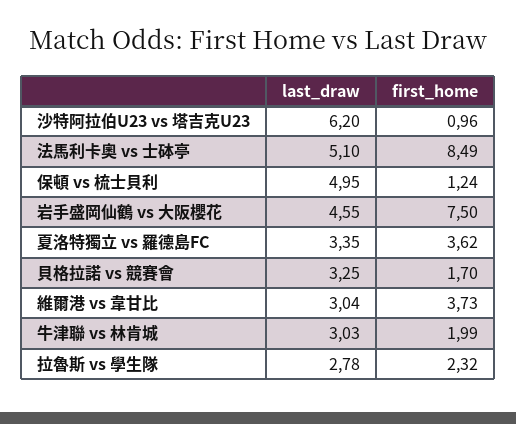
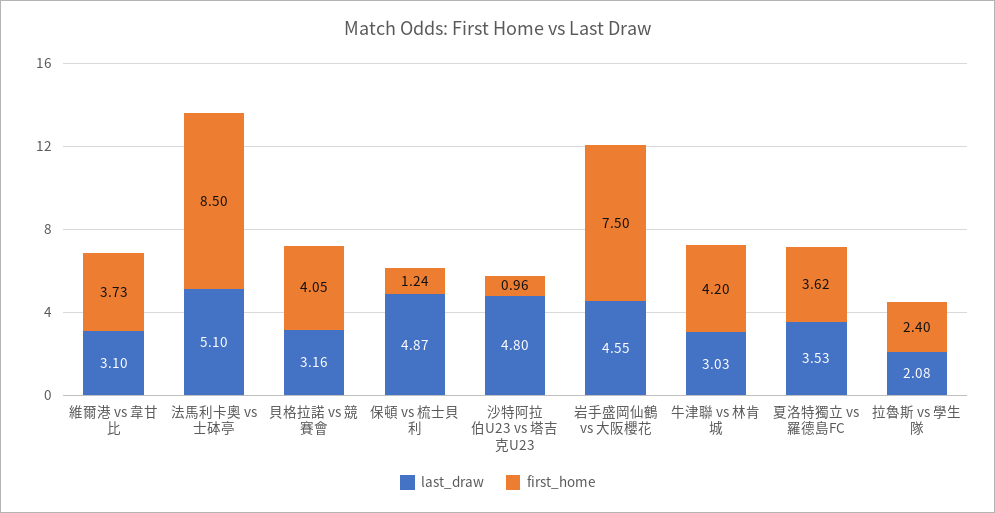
  {
    "last_draw": {
-     "沙特阿拉伯U23 vs 塔吉克U23": 6.2,
+     "沙特阿拉伯U23 vs 塔吉克U23": 4.8,
      "法馬利卡奧 vs 士砵亭": 5.1,
-     "保頓 vs 梳士貝利": 4.95,
+     "保頓 vs 梳士貝利": 4.87,
      "岩手盛岡仙鶴 vs 大阪櫻花": 4.55,
-     "夏洛特獨立 vs 羅德島FC": 3.35,
+     "夏洛特獨立 vs 羅德島FC": 3.53,
-     "貝格拉諾 vs 競賽會": 3.25,
+     "貝格拉諾 vs 競賽會": 3.16,
-     "維爾港 vs 韋甘比": 3.04,
+     "維爾港 vs 韋甘比": 3.1,
      "牛津聯 vs 林肯城": 3.03,
-     "拉魯斯 vs 學生隊": 2.78
+     "拉魯斯 vs 學生隊": 2.08
    },
    "first_home": {
      "沙特阿拉伯U23 vs 塔吉克U23": 0.96,
-     "法馬利卡奧 vs 士砵亭": 8.49,
+     "法馬利卡奧 vs 士砵亭": 8.5,
      "保頓 vs 梳士貝利": 1.24,
      "岩手盛岡仙鶴 vs 大阪櫻花": 7.5,
      "夏洛特獨立 vs 羅德島FC": 3.62,
-     "貝格拉諾 vs 競賽會": 1.7,
+     "貝格拉諾 vs 競賽會": 4.05,
      "維爾港 vs 韋甘比": 3.73,
-     "牛津聯 vs 林肯城": 1.99,
+     "牛津聯 vs 林肯城": 4.2,
-     "拉魯斯 vs 學生隊": 2.32
+     "拉魯斯 vs 學生隊": 2.4
    }
  }

